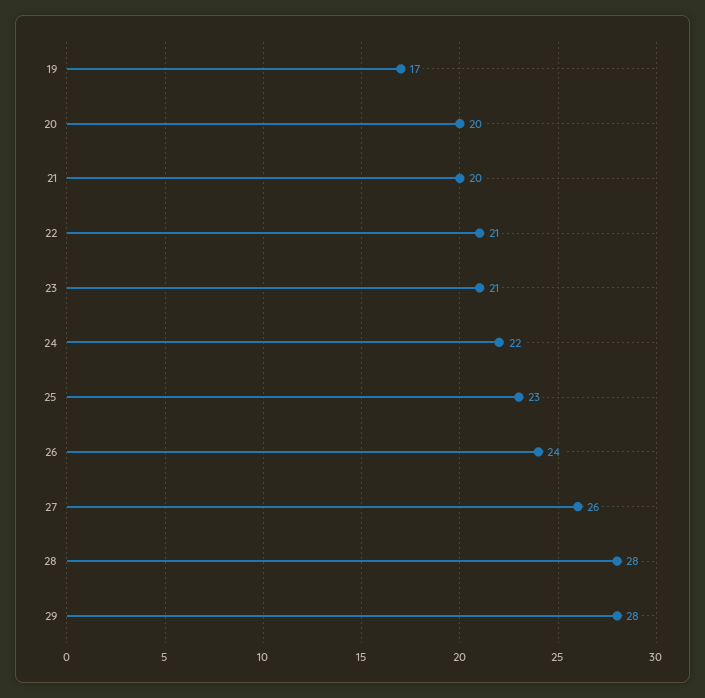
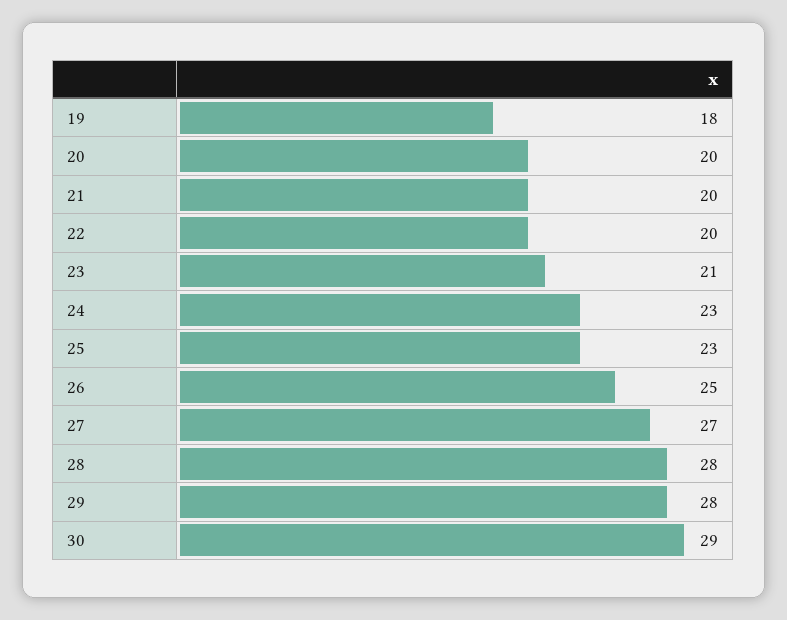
  {
-   "19": 17,
+   "19": 18,
    "20": 20,
    "21": 20,
-   "22": 21,
+   "22": 20,
    "23": 21,
-   "24": 22,
+   "24": 23,
    "25": 23,
-   "26": 24,
+   "26": 25,
-   "27": 26,
+   "27": 27,
    "28": 28,
-   "29": 28
+   "29": 28,
+   "30": 29
  }

